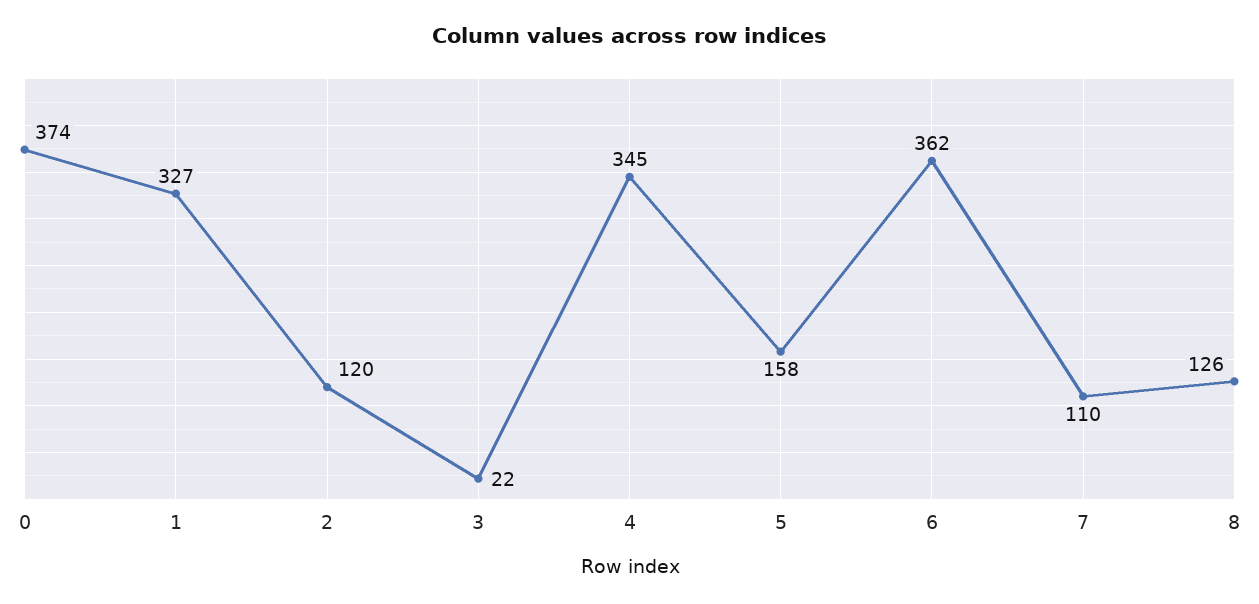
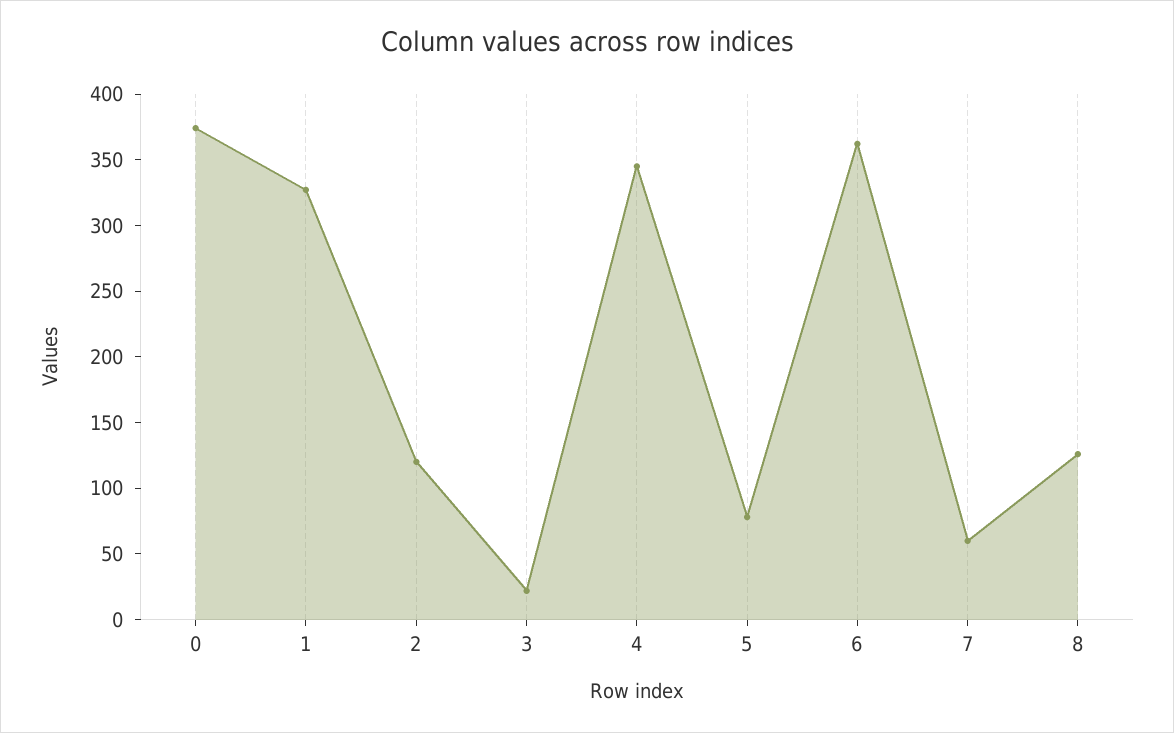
  {
    "0": 374,
    "1": 327,
    "2": 120,
    "3": 22,
    "4": 345,
-   "5": 158,
+   "5": 80,
    "6": 362,
-   "7": 110,
+   "7": 60,
    "8": 126
  }

